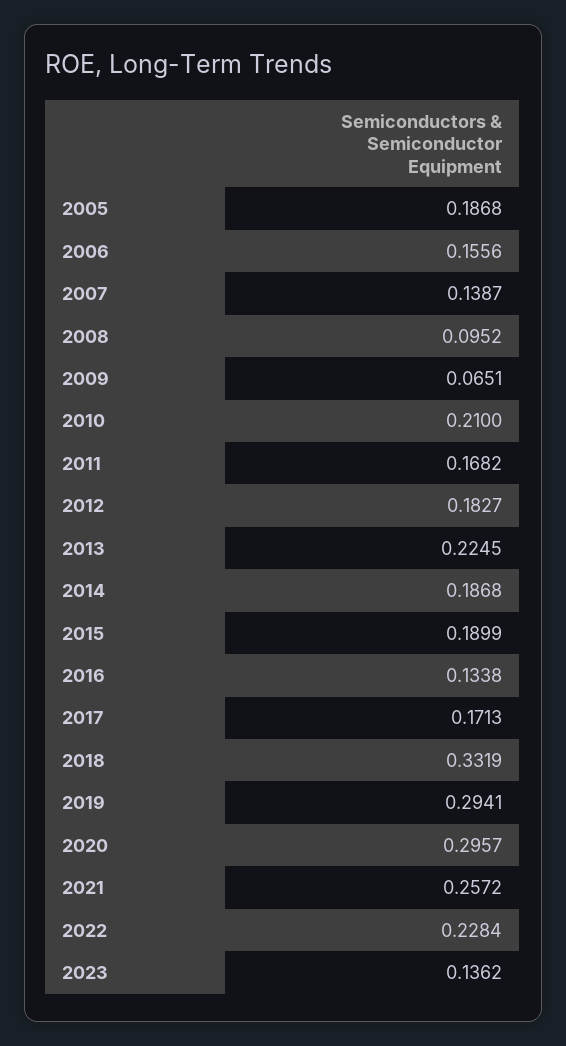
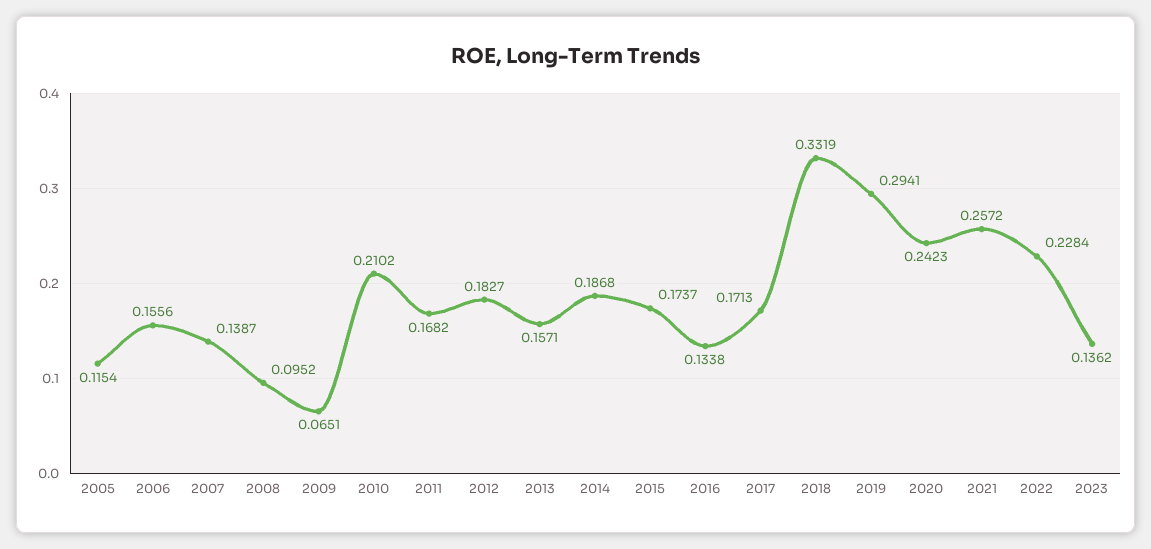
  {
-   "2005": 0.1868,
+   "2005": 0.1154,
    "2006": 0.1556,
    "2007": 0.1387,
    "2008": 0.0952,
    "2009": 0.0651,
-   "2010": 0.21,
+   "2010": 0.2102,
    "2011": 0.1682,
    "2012": 0.1827,
-   "2013": 0.2245,
+   "2013": 0.1571,
    "2014": 0.1868,
-   "2015": 0.1899,
+   "2015": 0.1737,
    "2016": 0.1338,
    "2017": 0.1713,
    "2018": 0.3319,
    "2019": 0.2941,
-   "2020": 0.2957,
+   "2020": 0.2423,
    "2021": 0.2572,
    "2022": 0.2284,
    "2023": 0.1362
  }

